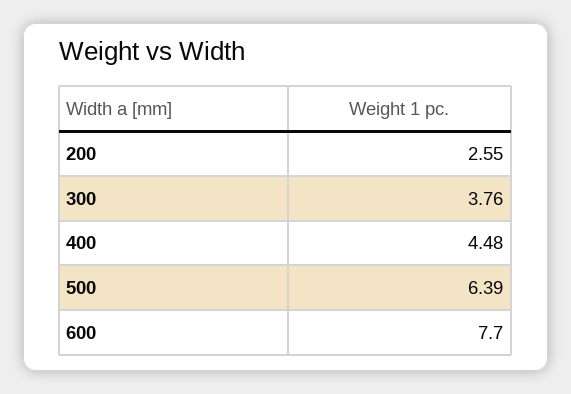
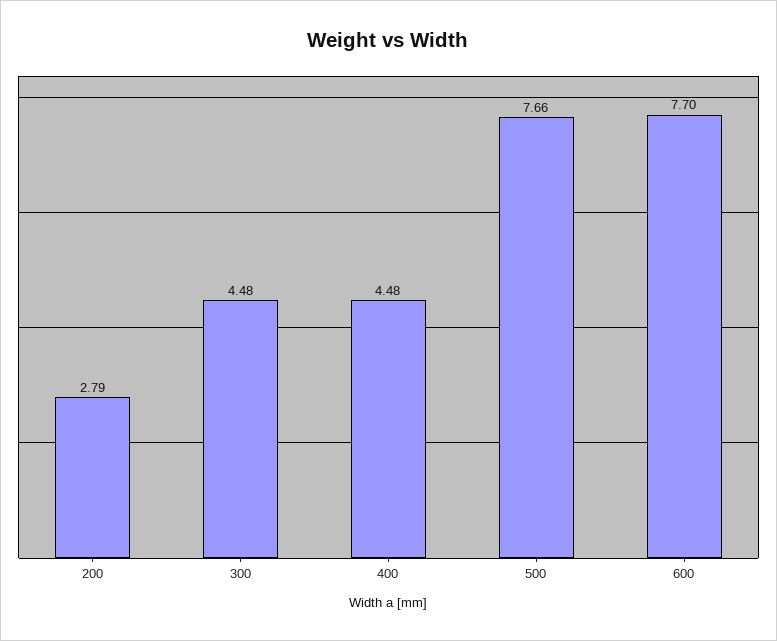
  {
-   "200": 2.55,
+   "200": 2.79,
-   "300": 3.76,
+   "300": 4.48,
    "400": 4.48,
-   "500": 6.39,
+   "500": 7.66,
    "600": 7.7
  }

